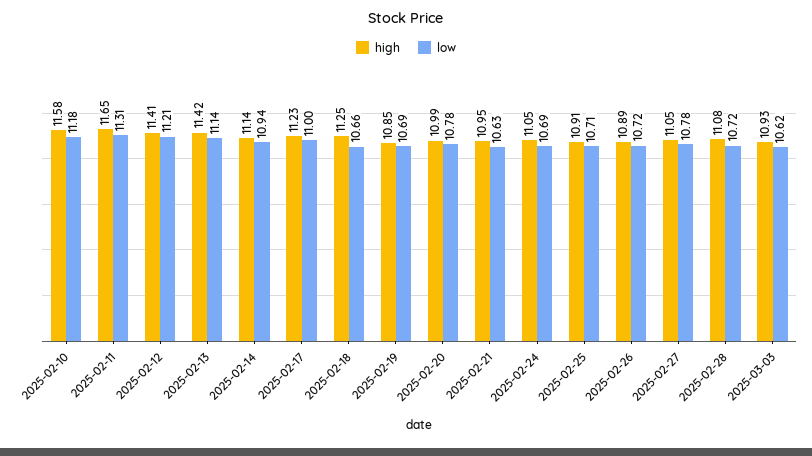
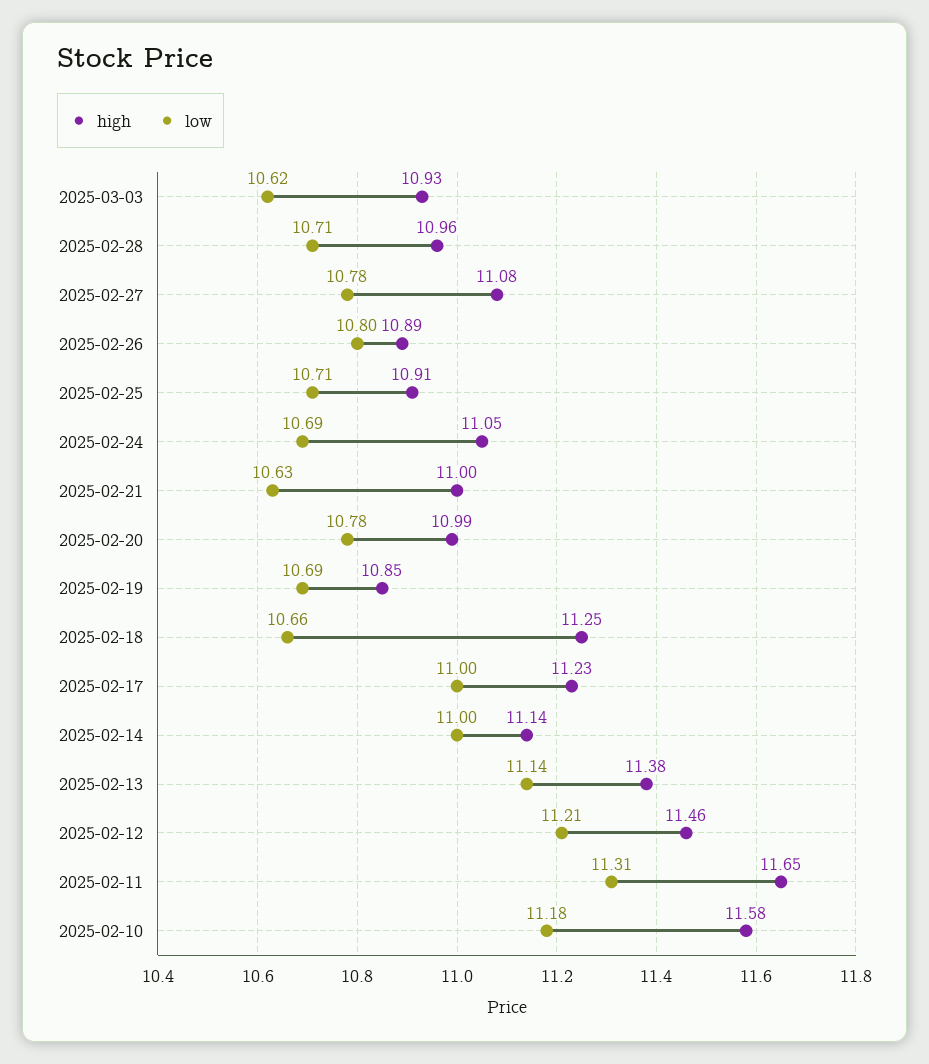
  {
    "high": {
      "2025-02-10": 11.58,
      "2025-02-11": 11.65,
-     "2025-02-12": 11.41,
+     "2025-02-12": 11.46,
-     "2025-02-13": 11.42,
+     "2025-02-13": 11.38,
      "2025-02-14": 11.14,
      "2025-02-17": 11.23,
      "2025-02-18": 11.25,
      "2025-02-19": 10.85,
      "2025-02-20": 10.99,
-     "2025-02-21": 10.95,
+     "2025-02-21": 11,
      "2025-02-24": 11.05,
      "2025-02-25": 10.91,
      "2025-02-26": 10.89,
-     "2025-02-27": 11.05,
+     "2025-02-27": 11.08,
-     "2025-02-28": 11.08,
+     "2025-02-28": 10.96,
      "2025-03-03": 10.93
    },
    "low": {
      "2025-02-10": 11.18,
      "2025-02-11": 11.31,
      "2025-02-12": 11.21,
      "2025-02-13": 11.14,
-     "2025-02-14": 10.94,
+     "2025-02-14": 11,
      "2025-02-17": 11,
      "2025-02-18": 10.66,
      "2025-02-19": 10.69,
      "2025-02-20": 10.78,
      "2025-02-21": 10.63,
      "2025-02-24": 10.69,
      "2025-02-25": 10.71,
-     "2025-02-26": 10.72,
+     "2025-02-26": 10.8,
      "2025-02-27": 10.78,
-     "2025-02-28": 10.72,
+     "2025-02-28": 10.71,
      "2025-03-03": 10.62
    }
  }

